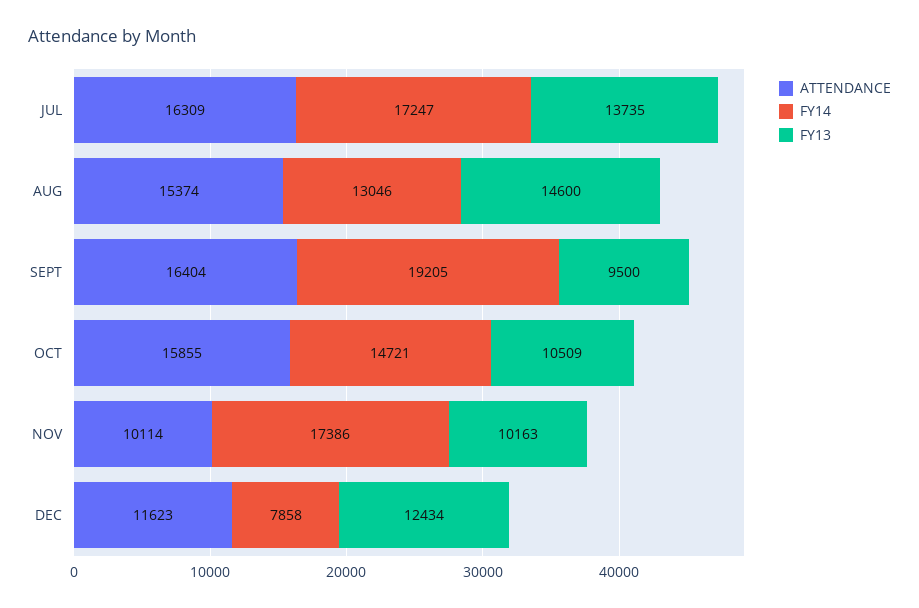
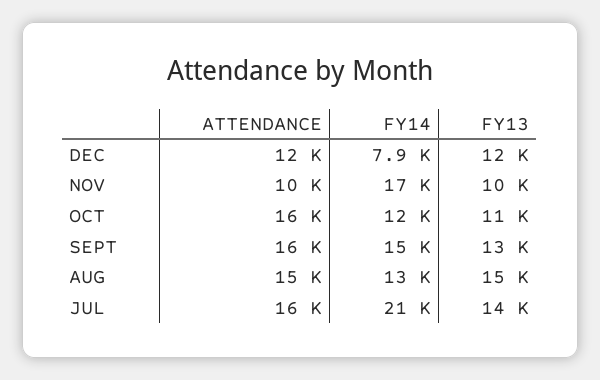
  {
    "ATTENDANCE": {
      "JUL": 16309,
      "AUG": 15374,
      "SEPT": 16404,
      "OCT": 15855,
      "NOV": 10114,
      "DEC": 11623
    },
    "FY14": {
-     "JUL": 17247,
+     "JUL": 21000,
      "AUG": 13046,
-     "SEPT": 19205,
+     "SEPT": 15000,
-     "OCT": 14721,
+     "OCT": 12000,
      "NOV": 17386,
      "DEC": 7858
    },
    "FY13": {
      "JUL": 13735,
      "AUG": 14600,
-     "SEPT": 9500,
+     "SEPT": 13000,
      "OCT": 10509,
      "NOV": 10163,
      "DEC": 12434
    }
  }

